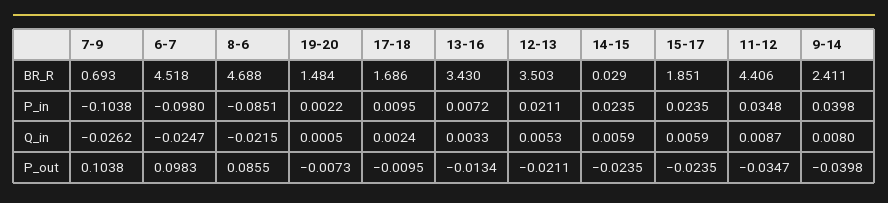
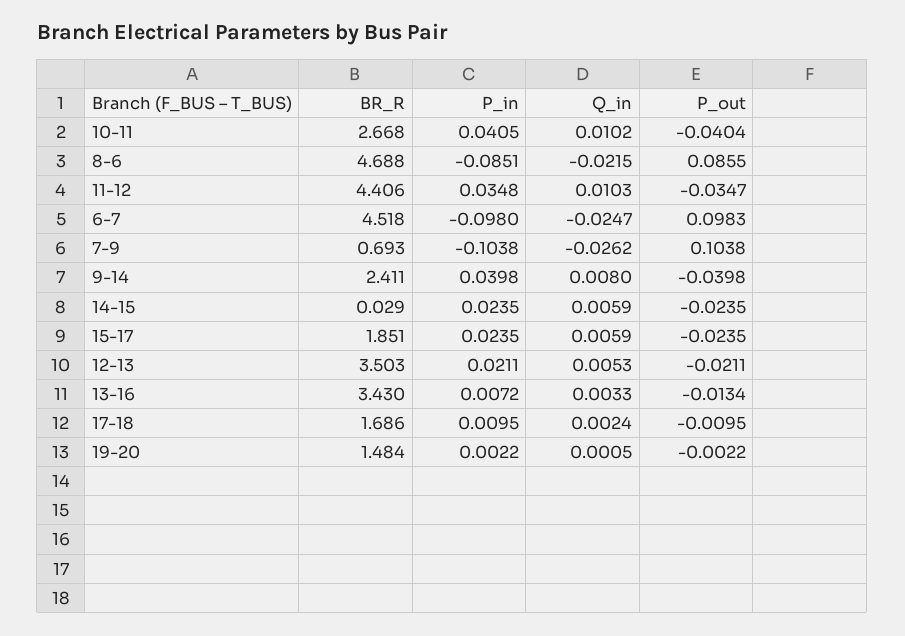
  {
    "7-9": {
      "BR_R": 0.693,
      "P_in": -0.1038,
      "Q_in": -0.0262,
      "P_out": 0.1038
    },
    "6-7": {
      "BR_R": 4.518,
      "P_in": -0.098,
      "Q_in": -0.0247,
      "P_out": 0.0983
    },
    "8-6": {
      "BR_R": 4.688,
      "P_in": -0.0851,
      "Q_in": -0.0215,
      "P_out": 0.0855
    },
    "19-20": {
      "BR_R": 1.484,
      "P_in": 0.0022,
      "Q_in": 0.0005,
-     "P_out": -0.0073
+     "P_out": -0.0022
    },
    "17-18": {
      "BR_R": 1.686,
      "P_in": 0.0095,
      "Q_in": 0.0024,
      "P_out": -0.0095
    },
    "13-16": {
      "BR_R": 3.43,
      "P_in": 0.0072,
      "Q_in": 0.0033,
      "P_out": -0.0134
    },
    "12-13": {
      "BR_R": 3.503,
      "P_in": 0.0211,
      "Q_in": 0.0053,
      "P_out": -0.0211
    },
    "14-15": {
      "BR_R": 0.029,
      "P_in": 0.0235,
      "Q_in": 0.0059,
      "P_out": -0.0235
    },
    "15-17": {
      "BR_R": 1.851,
      "P_in": 0.0235,
      "Q_in": 0.0059,
      "P_out": -0.0235
    },
    "11-12": {
      "BR_R": 4.406,
      "P_in": 0.0348,
-     "Q_in": 0.0087,
+     "Q_in": 0.0103,
      "P_out": -0.0347
    },
    "9-14": {
      "BR_R": 2.411,
      "P_in": 0.0398,
      "Q_in": 0.008,
      "P_out": -0.0398
-   }
+   },
+   "10-11": {
+     "BR_R": 2.668,
+     "P_in": 0.0405,
+     "Q_in": 0.0102,
+     "P_out": -0.0404
+   }
  }

